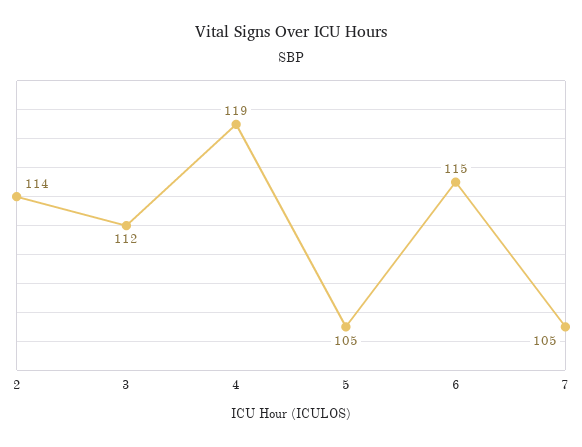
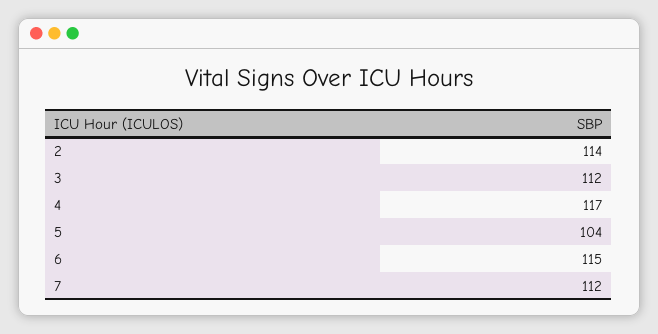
  {
    "2": 114,
    "3": 112,
-   "4": 119,
+   "4": 117,
-   "5": 105,
+   "5": 104,
    "6": 115,
-   "7": 105
+   "7": 112
  }

